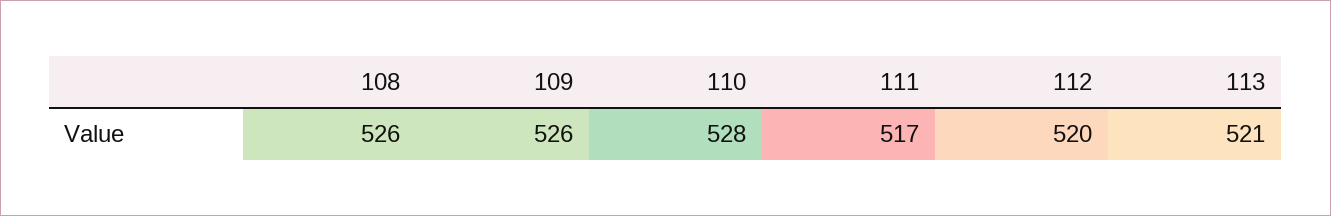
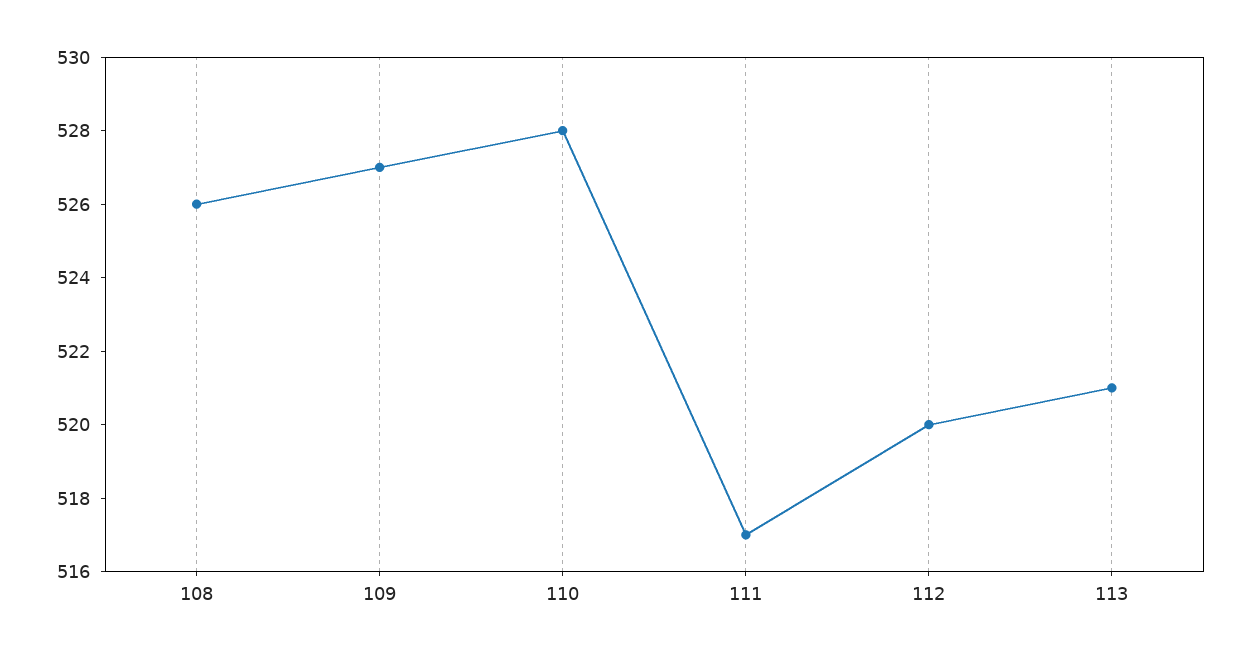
  {
    "108": 526,
-   "109": 526,
+   "109": 527,
    "110": 528,
    "111": 517,
    "112": 520,
    "113": 521
  }

